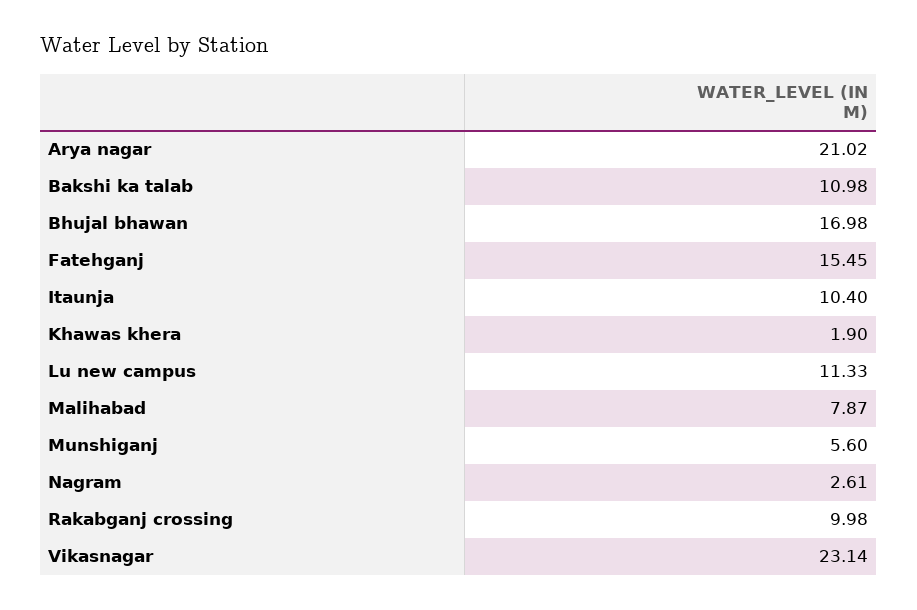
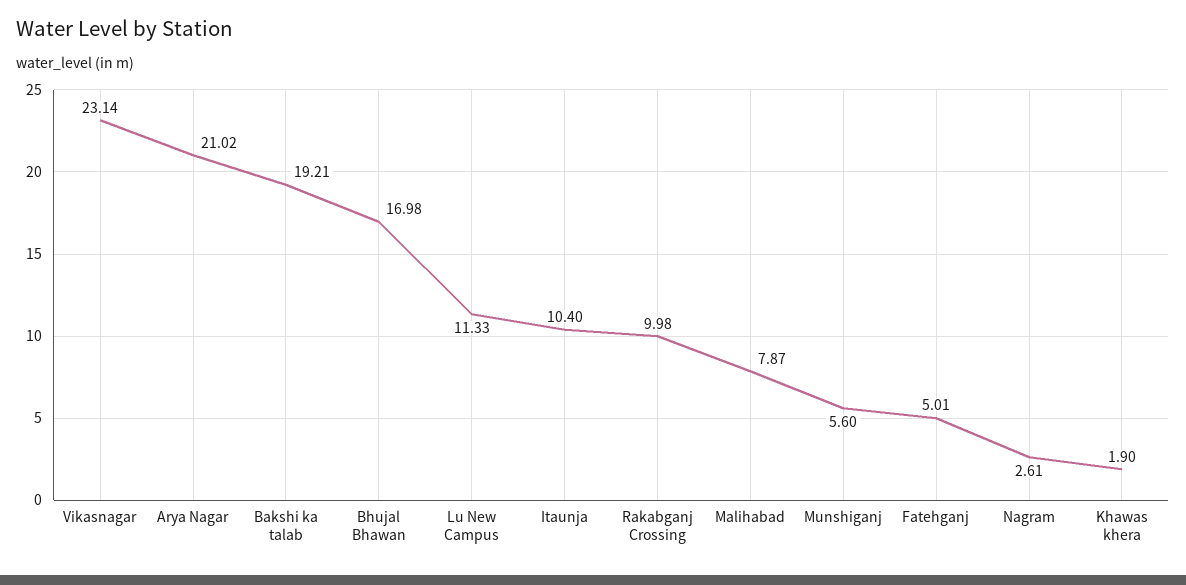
  {
    "Arya nagar": 21.02,
-   "Bakshi ka talab": 10.98,
+   "Bakshi ka talab": 19.21,
    "Bhujal bhawan": 16.98,
-   "Fatehganj": 15.45,
+   "Fatehganj": 5.01,
    "Itaunja": 10.4,
    "Khawas khera": 1.9,
    "Lu new campus": 11.33,
    "Malihabad": 7.87,
    "Munshiganj": 5.6,
    "Nagram": 2.61,
    "Rakabganj crossing": 9.98,
    "Vikasnagar": 23.14
  }

